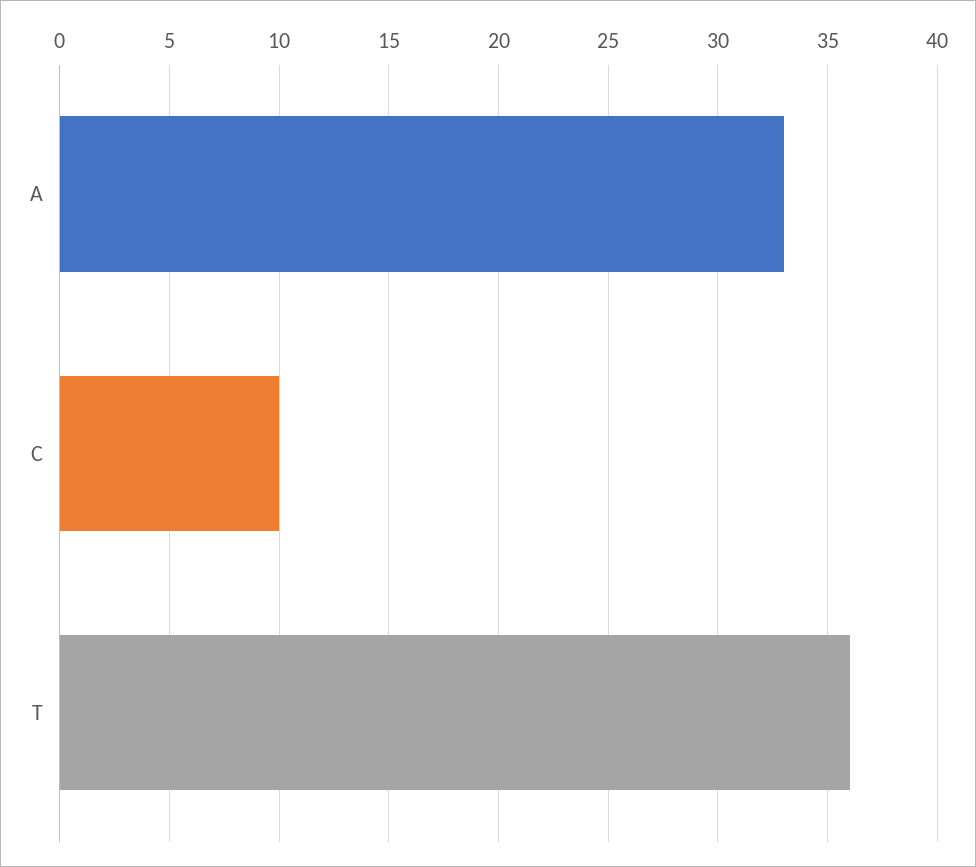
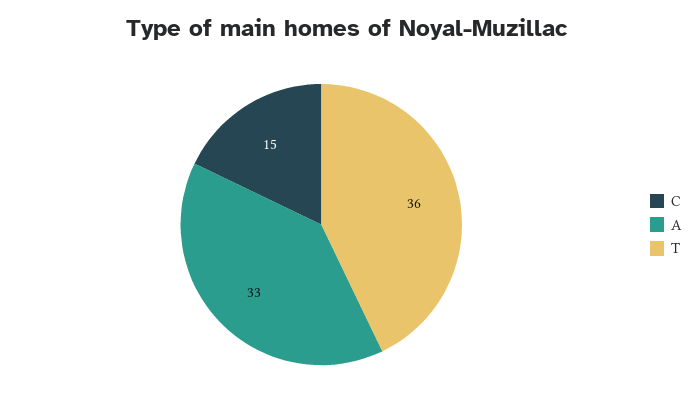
  {
    "A": 33,
-   "C": 10,
+   "C": 15,
    "T": 36
  }

